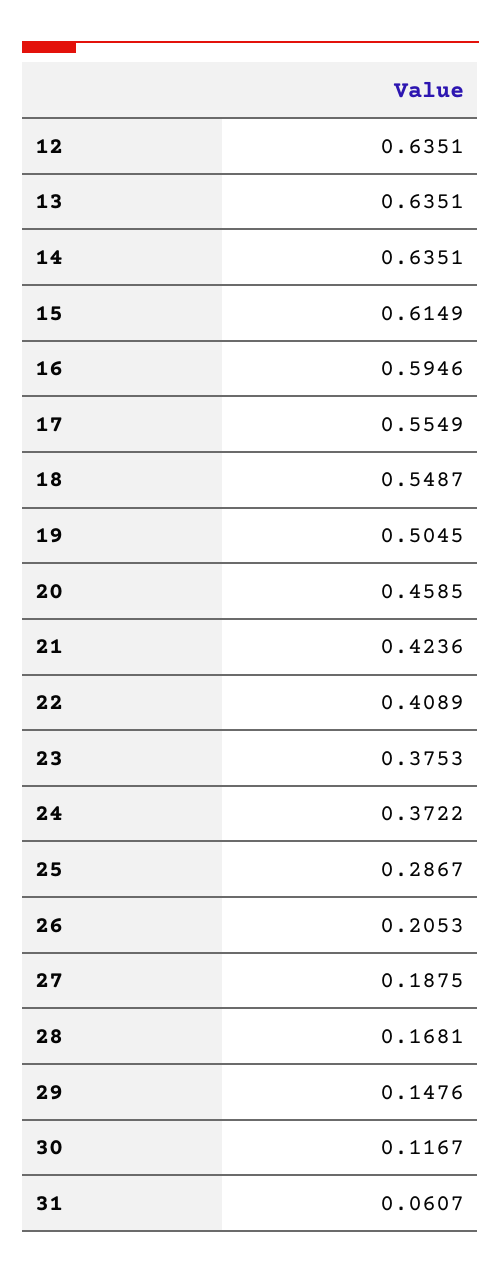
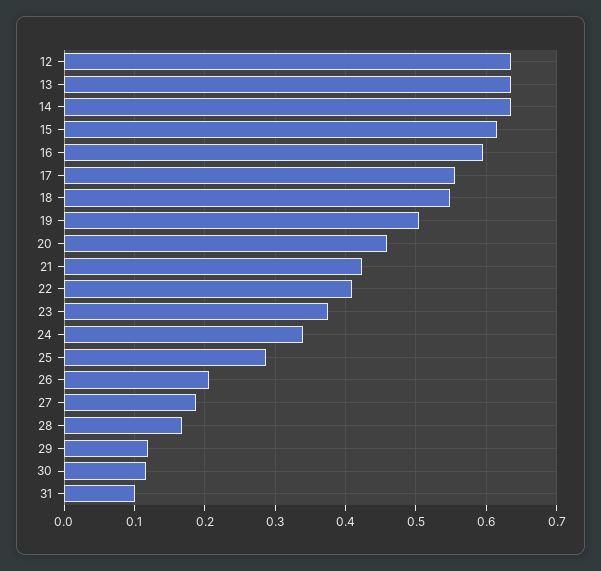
  {
    "12": 0.6351,
    "13": 0.6351,
    "14": 0.6351,
    "15": 0.6149,
    "16": 0.5946,
    "17": 0.5549,
    "18": 0.5487,
    "19": 0.5045,
    "20": 0.4585,
    "21": 0.4236,
    "22": 0.4089,
    "23": 0.3753,
-   "24": 0.3722,
+   "24": 0.34,
    "25": 0.2867,
    "26": 0.2053,
    "27": 0.1875,
    "28": 0.1681,
-   "29": 0.1476,
+   "29": 0.12,
    "30": 0.1167,
-   "31": 0.0607
+   "31": 0.1
  }

